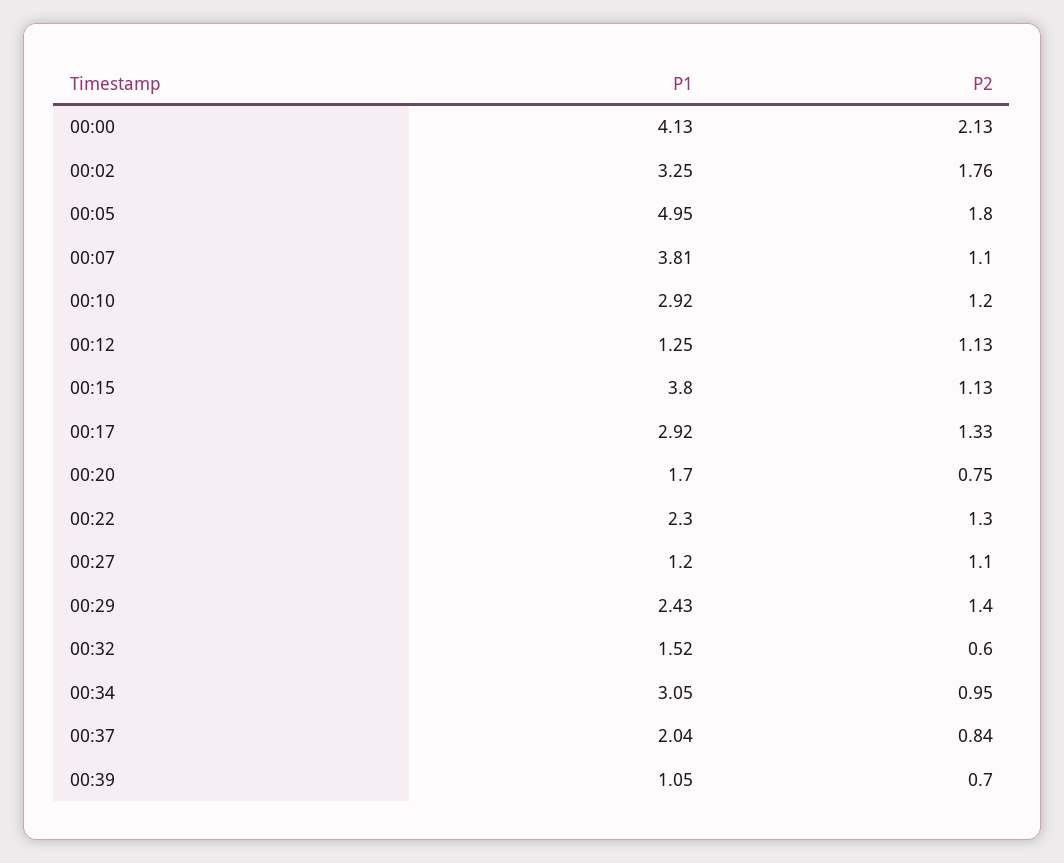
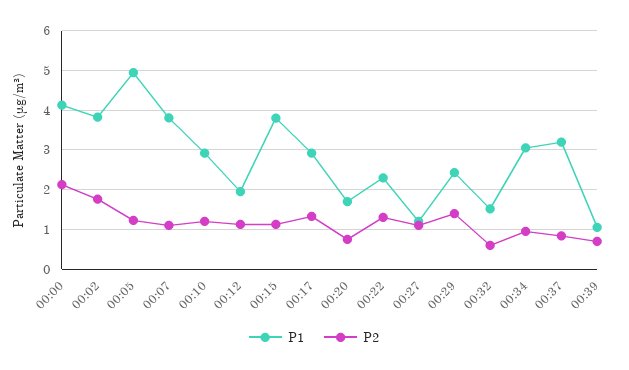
  {
    "P1": {
      "00:00": 4.13,
-     "00:02": 3.25,
+     "00:02": 3.8,
      "00:05": 4.95,
      "00:07": 3.81,
      "00:10": 2.92,
-     "00:12": 1.25,
+     "00:12": 2,
      "00:15": 3.8,
      "00:17": 2.92,
      "00:20": 1.7,
      "00:22": 2.3,
      "00:27": 1.2,
      "00:29": 2.43,
      "00:32": 1.52,
      "00:34": 3.05,
-     "00:37": 2.04,
+     "00:37": 3.2,
      "00:39": 1.05
    },
    "P2": {
      "00:00": 2.13,
      "00:02": 1.76,
-     "00:05": 1.8,
+     "00:05": 1.2,
      "00:07": 1.1,
      "00:10": 1.2,
      "00:12": 1.13,
      "00:15": 1.13,
      "00:17": 1.33,
      "00:20": 0.75,
      "00:22": 1.3,
      "00:27": 1.1,
      "00:29": 1.4,
      "00:32": 0.6,
      "00:34": 0.95,
      "00:37": 0.84,
      "00:39": 0.7
    }
  }

